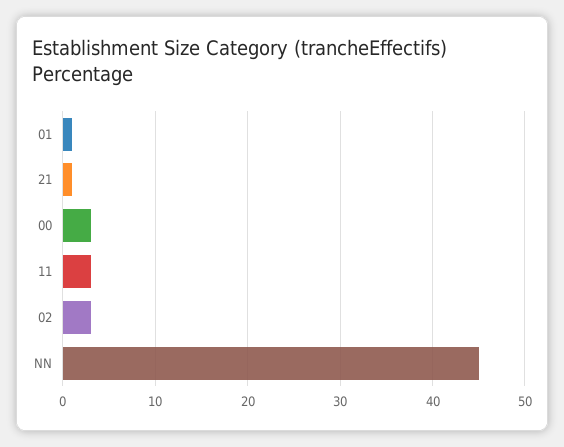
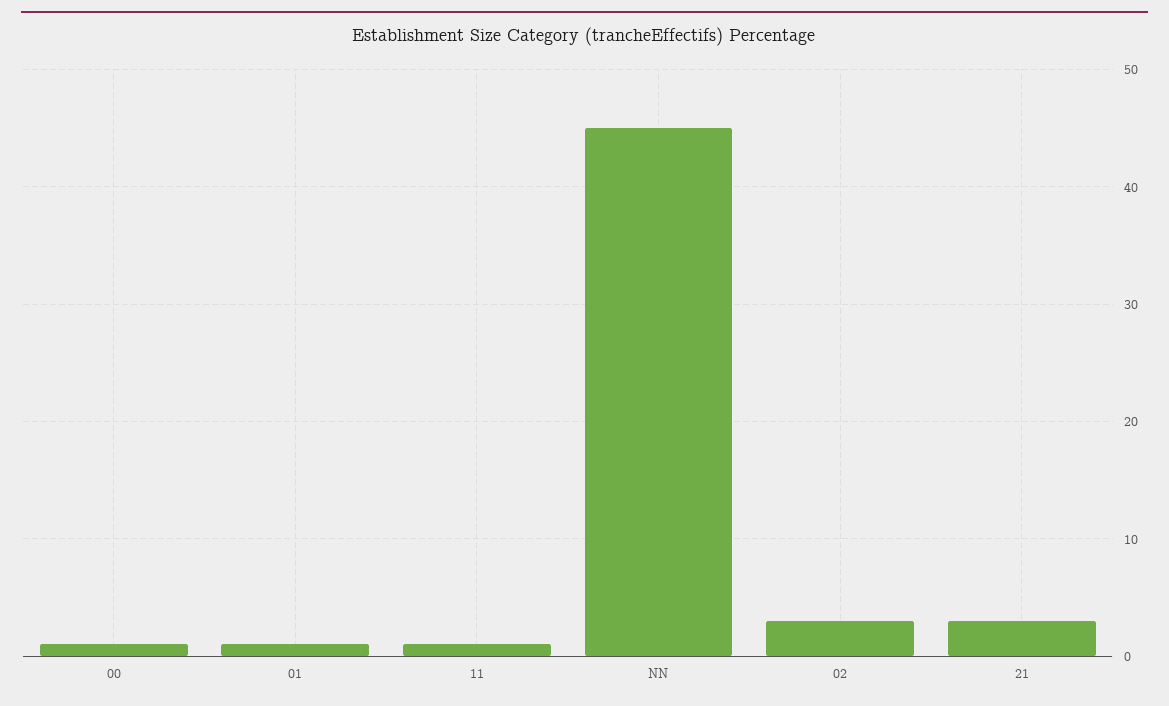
  {
    "01": 1,
-   "21": 1,
+   "21": 3,
-   "00": 3,
+   "00": 1,
-   "11": 3,
+   "11": 1,
    "02": 3,
    "NN": 45
  }

